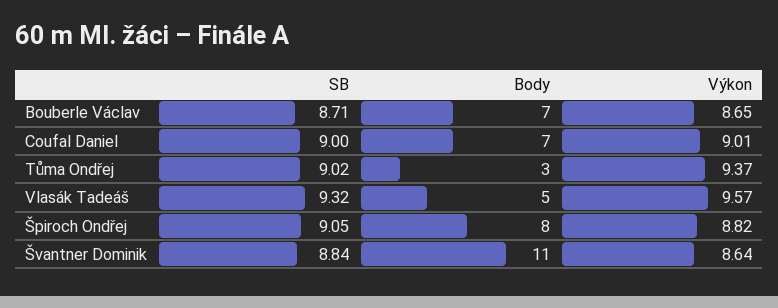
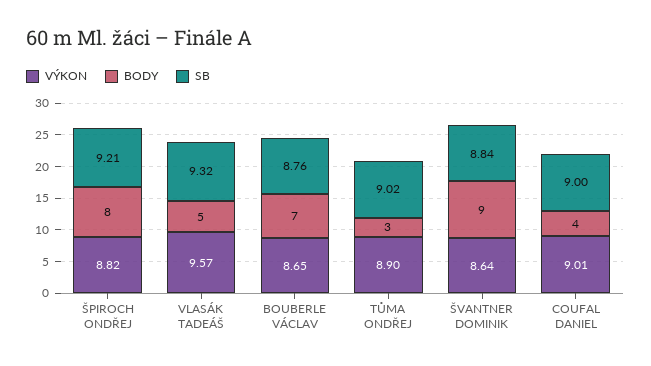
  {
    "SB": {
-     "Bouberle Václav": 8.71,
+     "Bouberle Václav": 8.76,
      "Coufal Daniel": 9,
      "Tůma Ondřej": 9.02,
      "Vlasák Tadeáš": 9.32,
-     "Špiroch Ondřej": 9.05,
+     "Špiroch Ondřej": 9.21,
      "Švantner Dominik": 8.84
    },
    "Body": {
      "Bouberle Václav": 7,
-     "Coufal Daniel": 7,
+     "Coufal Daniel": 4,
      "Tůma Ondřej": 3,
      "Vlasák Tadeáš": 5,
      "Špiroch Ondřej": 8,
-     "Švantner Dominik": 11
+     "Švantner Dominik": 9
    },
    "Výkon": {
      "Bouberle Václav": 8.65,
      "Coufal Daniel": 9.01,
-     "Tůma Ondřej": 9.37,
+     "Tůma Ondřej": 8.9,
      "Vlasák Tadeáš": 9.57,
      "Špiroch Ondřej": 8.82,
      "Švantner Dominik": 8.64
    }
  }

